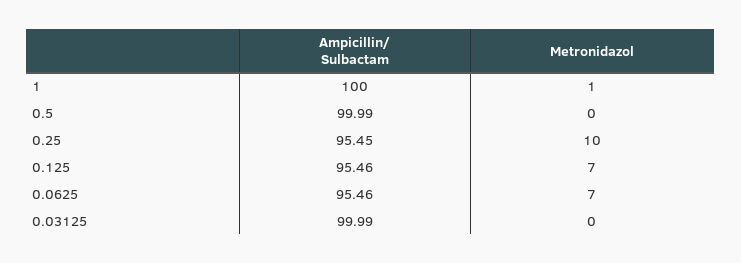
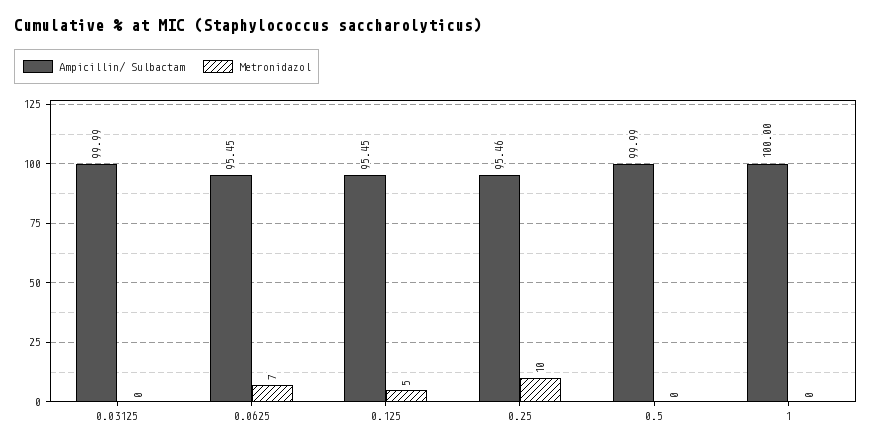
  {
    "Ampicillin/ Sulbactam": {
      "1": 100,
      "0.5": 99.99,
-     "0.25": 95.45,
+     "0.25": 95.46,
-     "0.125": 95.46,
+     "0.125": 95.45,
-     "0.0625": 95.46,
+     "0.0625": 95.45,
      "0.03125": 99.99
    },
    "Metronidazol": {
-     "1": 1,
+     "1": 0,
      "0.5": 0,
      "0.25": 10,
-     "0.125": 7,
+     "0.125": 5,
      "0.0625": 7,
      "0.03125": 0
    }
  }

